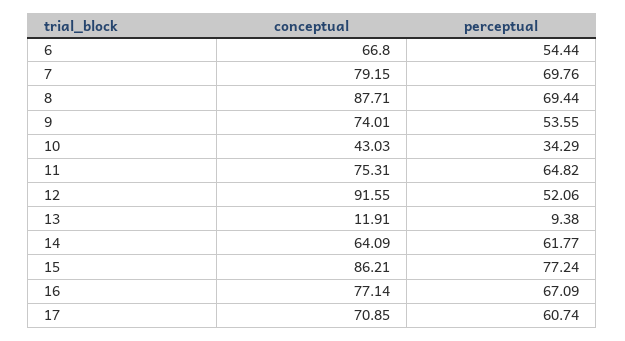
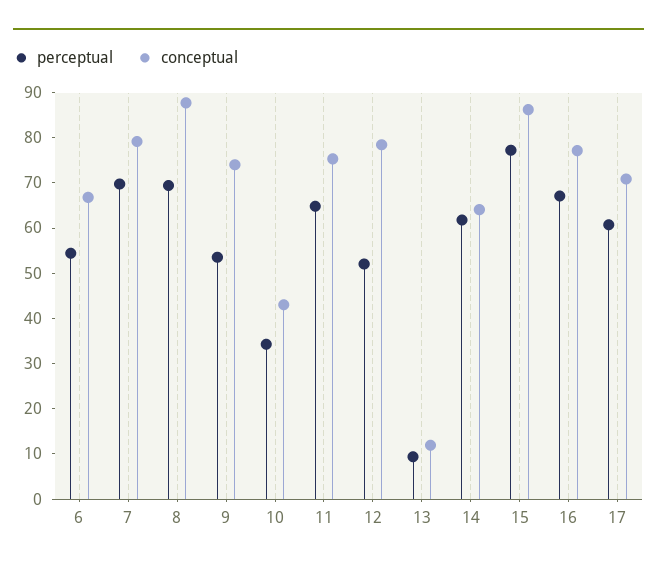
  {
    "conceptual": {
      "6": 66.8,
      "7": 79.15,
      "8": 87.71,
      "9": 74.01,
      "10": 43.03,
      "11": 75.31,
-     "12": 91.55,
+     "12": 78,
      "13": 11.91,
      "14": 64.09,
      "15": 86.21,
      "16": 77.14,
      "17": 70.85
    },
    "perceptual": {
      "6": 54.44,
      "7": 69.76,
      "8": 69.44,
      "9": 53.55,
      "10": 34.29,
      "11": 64.82,
      "12": 52.06,
      "13": 9.38,
      "14": 61.77,
      "15": 77.24,
      "16": 67.09,
      "17": 60.74
    }
  }

